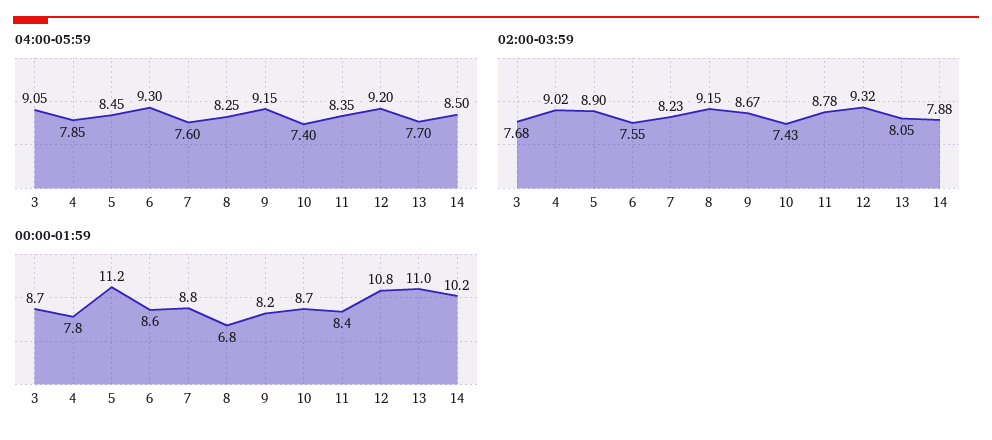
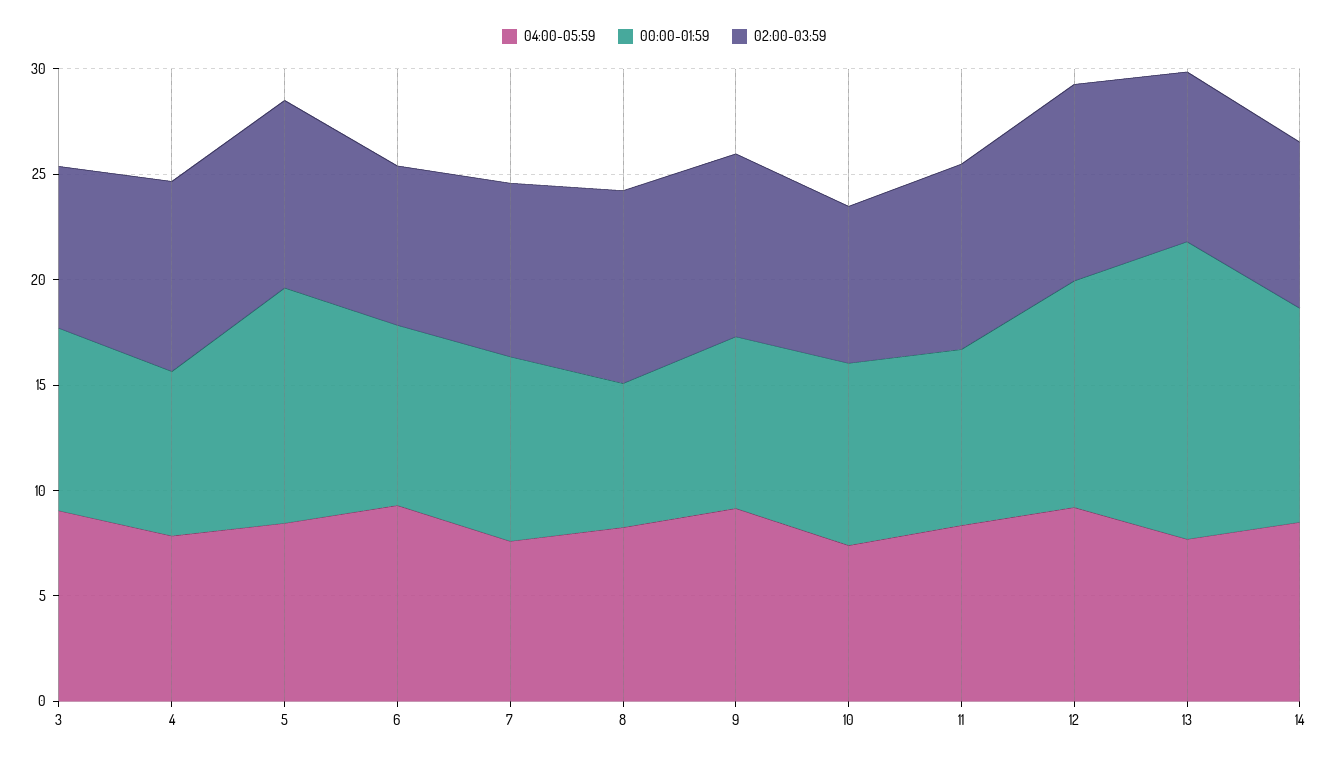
  {
    "04:00-05:59": {
      "3": 9.05,
      "4": 7.85,
      "5": 8.45,
      "6": 9.3,
      "7": 7.6,
      "8": 8.25,
      "9": 9.15,
      "10": 7.4,
      "11": 8.35,
      "12": 9.2,
      "13": 7.7,
      "14": 8.5
    },
    "02:00-03:59": {
      "3": 7.68,
      "4": 9.02,
      "5": 8.9,
      "6": 7.55,
      "7": 8.23,
      "8": 9.15,
      "9": 8.67,
      "10": 7.43,
      "11": 8.78,
      "12": 9.32,
      "13": 8.05,
      "14": 7.88
    },
    "00:00-01:59": {
      "3": 8.7,
      "4": 7.8,
      "5": 11.2,
      "6": 8.6,
      "7": 8.8,
      "8": 6.8,
      "9": 8.2,
      "10": 8.7,
      "11": 8.4,
      "12": 10.8,
-     "13": 11,
+     "13": 14,
      "14": 10.2
    }
  }

